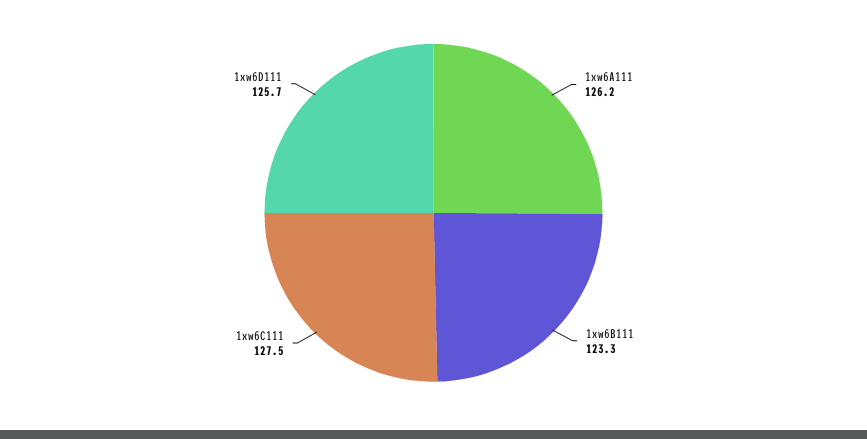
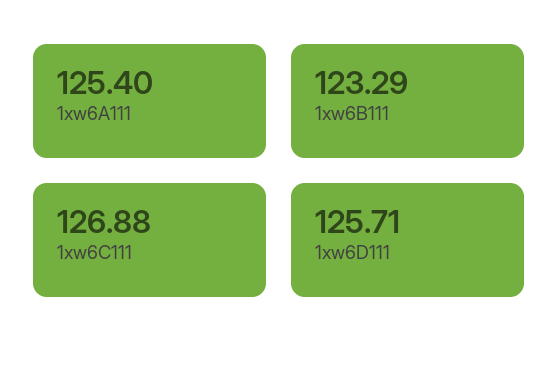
  {
-   "1xw6A111": 126.2,
+   "1xw6A111": 125.4,
    "1xw6B111": 123.29,
-   "1xw6C111": 127.5,
+   "1xw6C111": 126.88,
    "1xw6D111": 125.71
  }

